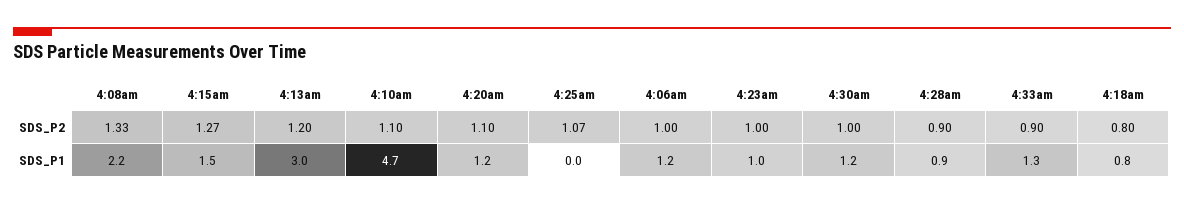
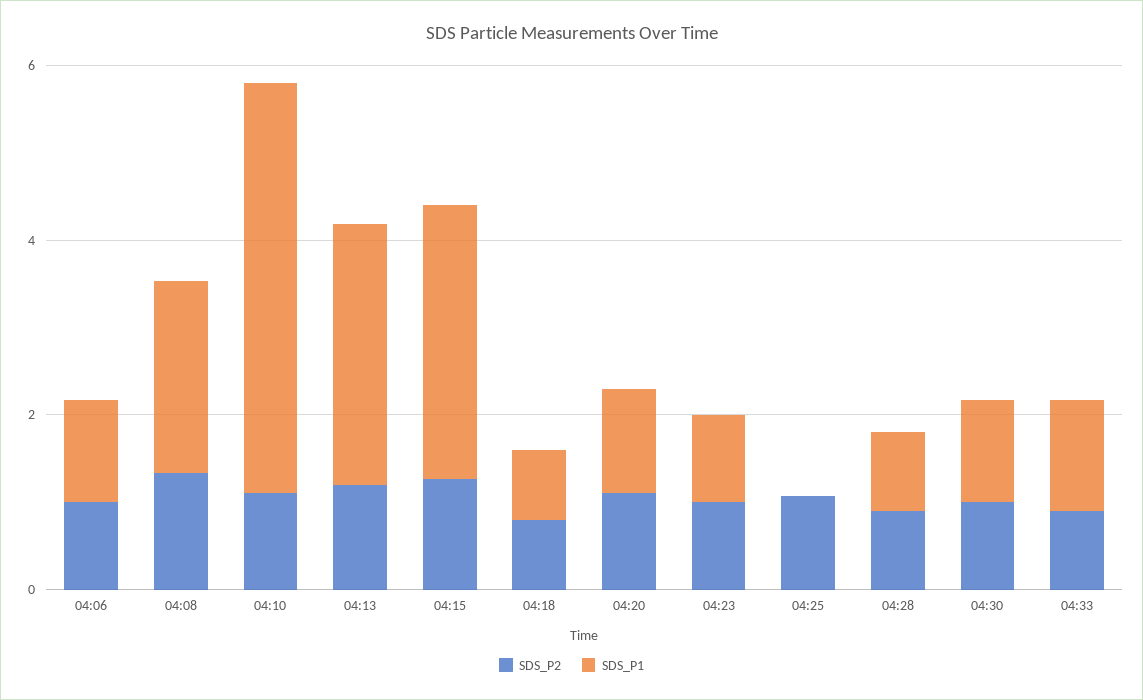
  {
    "SDS_P2": {
      "4:08am": 1.33,
      "4:15am": 1.27,
      "4:13am": 1.2,
      "4:10am": 1.1,
      "4:20am": 1.1,
      "4:25am": 1.07,
      "4:06am": 1,
      "4:23am": 1,
      "4:30am": 1,
      "4:28am": 0.9,
      "4:33am": 0.9,
      "4:18am": 0.8
    },
    "SDS_P1": {
      "4:08am": 2.2,
-     "4:15am": 1.5,
+     "4:15am": 3,
      "4:13am": 3,
      "4:10am": 4.7,
      "4:20am": 1.2,
      "4:25am": 0,
      "4:06am": 1.2,
      "4:23am": 1,
      "4:30am": 1.2,
      "4:28am": 0.9,
      "4:33am": 1.3,
      "4:18am": 0.8
    }
  }

